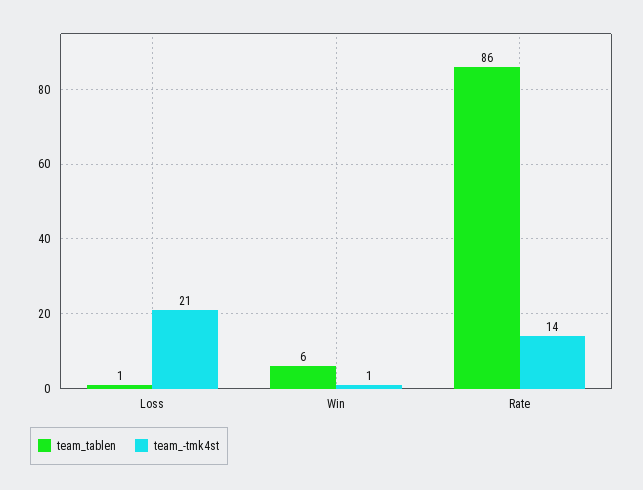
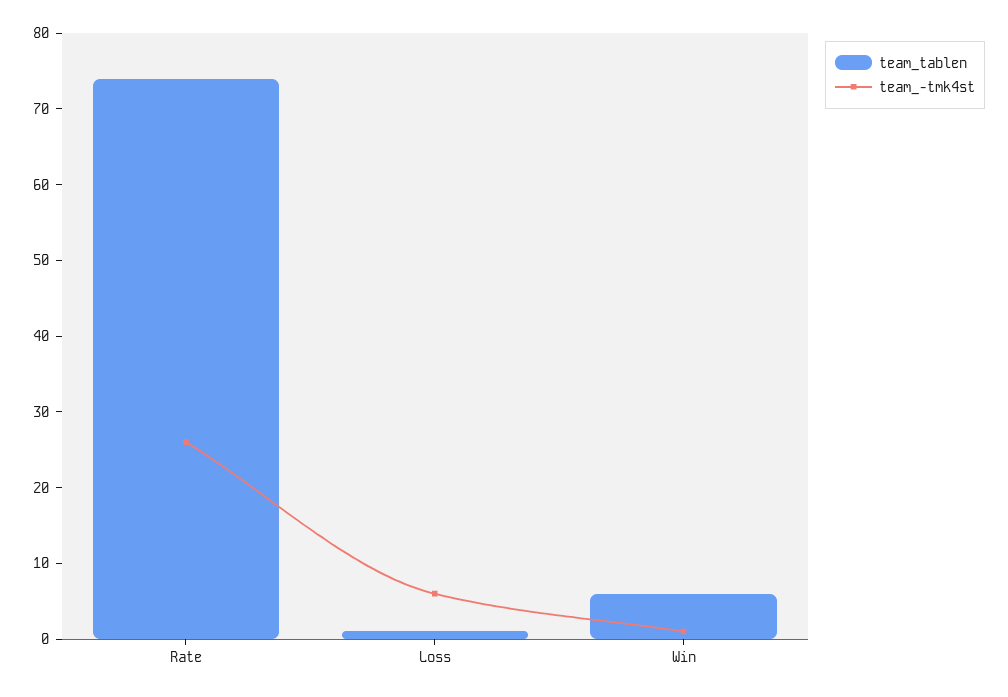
  {
    "team_tablen": {
      "Loss": 1,
      "Win": 6,
-     "Rate": 86
+     "Rate": 75
    },
    "team_-tmk4st": {
-     "Loss": 21,
+     "Loss": 5,
      "Win": 1,
-     "Rate": 14
+     "Rate": 25
    }
  }

